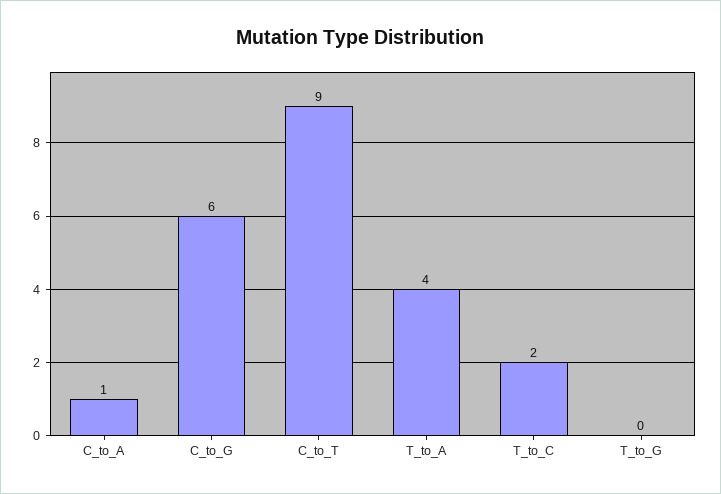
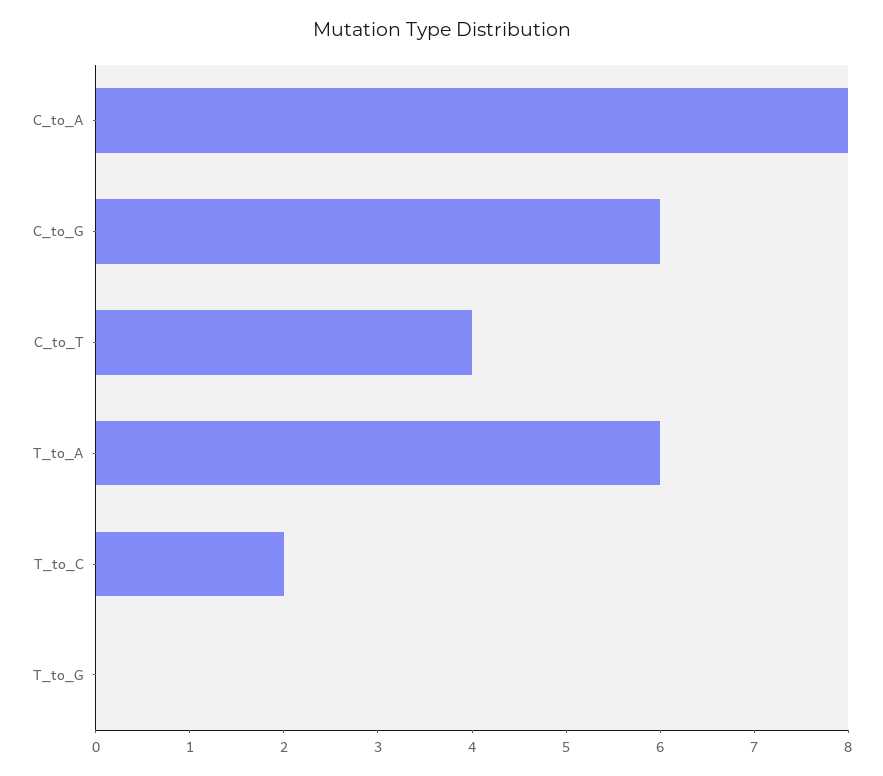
  {
-   "C_to_A": 1,
+   "C_to_A": 8,
    "C_to_G": 6,
-   "C_to_T": 9,
+   "C_to_T": 4,
-   "T_to_A": 4,
+   "T_to_A": 6,
    "T_to_C": 2,
    "T_to_G": 0
  }

